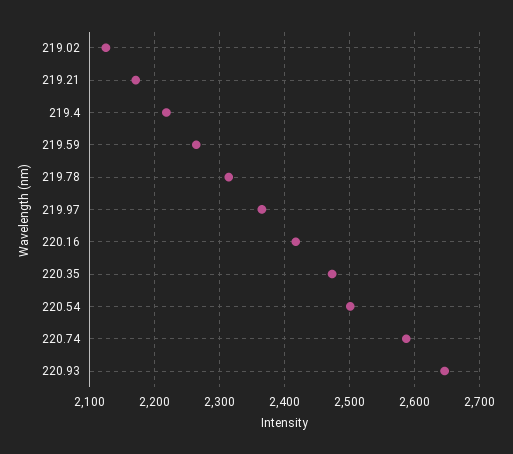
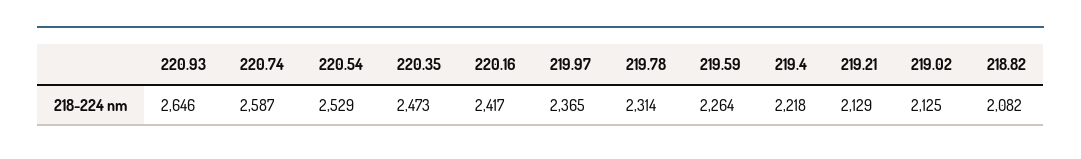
  {
    "219.02": 2125,
-   "219.21": 2170,
+   "219.21": 2129,
    "219.4": 2218,
    "219.59": 2264,
    "219.78": 2314,
    "219.97": 2365,
    "220.16": 2417,
    "220.35": 2473,
-   "220.54": 2500,
+   "220.54": 2529,
    "220.74": 2587,
-   "220.93": 2646
+   "220.93": 2646,
+   "218.82": 2082
  }

